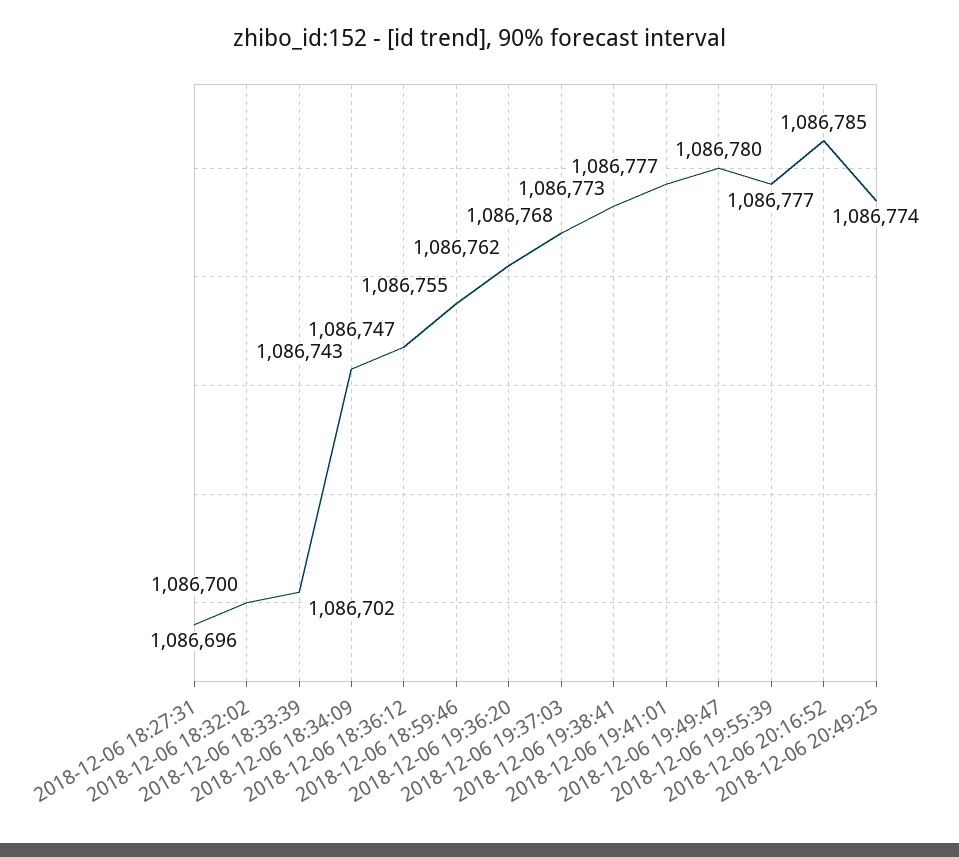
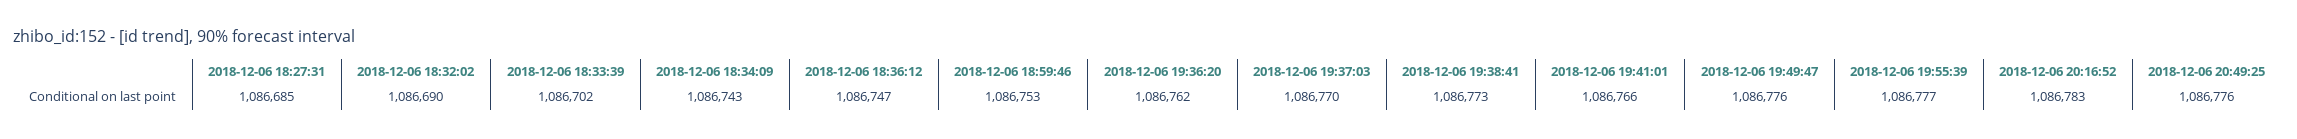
  {
-   "2018-12-06 18:27:31": 1086696,
+   "2018-12-06 18:27:31": 1086685,
-   "2018-12-06 18:32:02": 1086700,
+   "2018-12-06 18:32:02": 1086690,
    "2018-12-06 18:33:39": 1086702,
    "2018-12-06 18:34:09": 1086743,
    "2018-12-06 18:36:12": 1086747,
-   "2018-12-06 18:59:46": 1086755,
+   "2018-12-06 18:59:46": 1086753,
    "2018-12-06 19:36:20": 1086762,
-   "2018-12-06 19:37:03": 1086768,
+   "2018-12-06 19:37:03": 1086770,
    "2018-12-06 19:38:41": 1086773,
-   "2018-12-06 19:41:01": 1086777,
+   "2018-12-06 19:41:01": 1086766,
-   "2018-12-06 19:49:47": 1086780,
+   "2018-12-06 19:49:47": 1086776,
    "2018-12-06 19:55:39": 1086777,
-   "2018-12-06 20:16:52": 1086785,
+   "2018-12-06 20:16:52": 1086783,
-   "2018-12-06 20:49:25": 1086774
+   "2018-12-06 20:49:25": 1086776
  }

